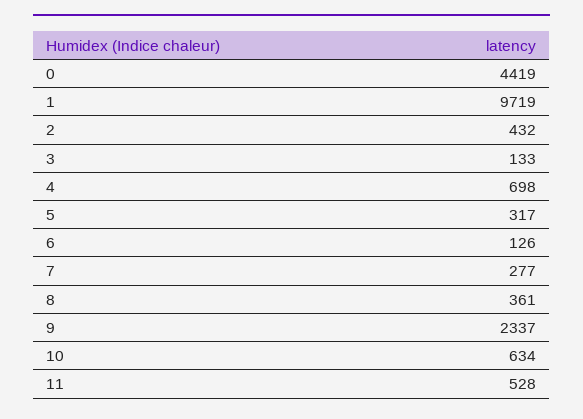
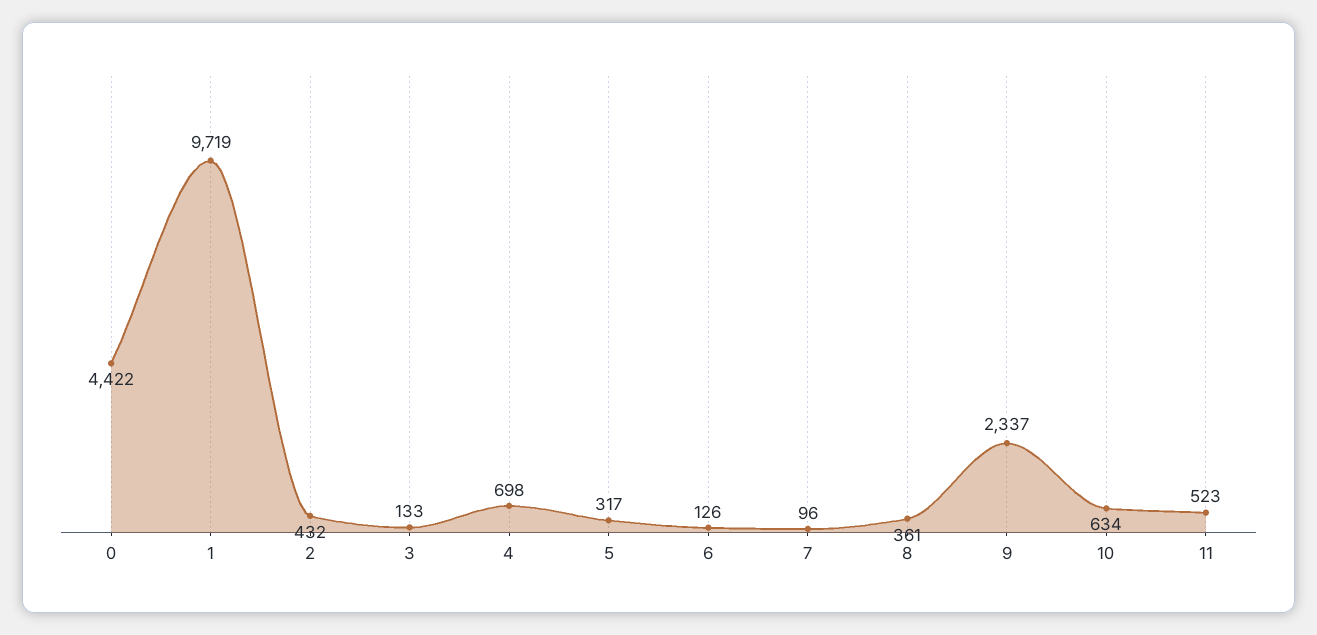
  {
-   "0": 4419,
+   "0": 4422,
    "1": 9719,
    "2": 432,
    "3": 133,
    "4": 698,
    "5": 317,
    "6": 126,
-   "7": 277,
+   "7": 96,
    "8": 361,
    "9": 2337,
    "10": 634,
-   "11": 528
+   "11": 523
  }

